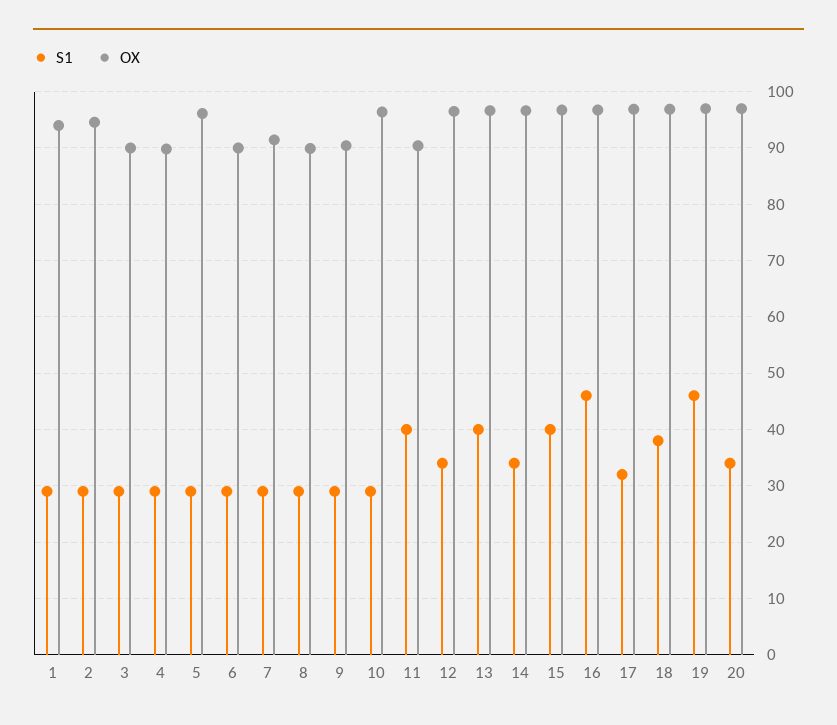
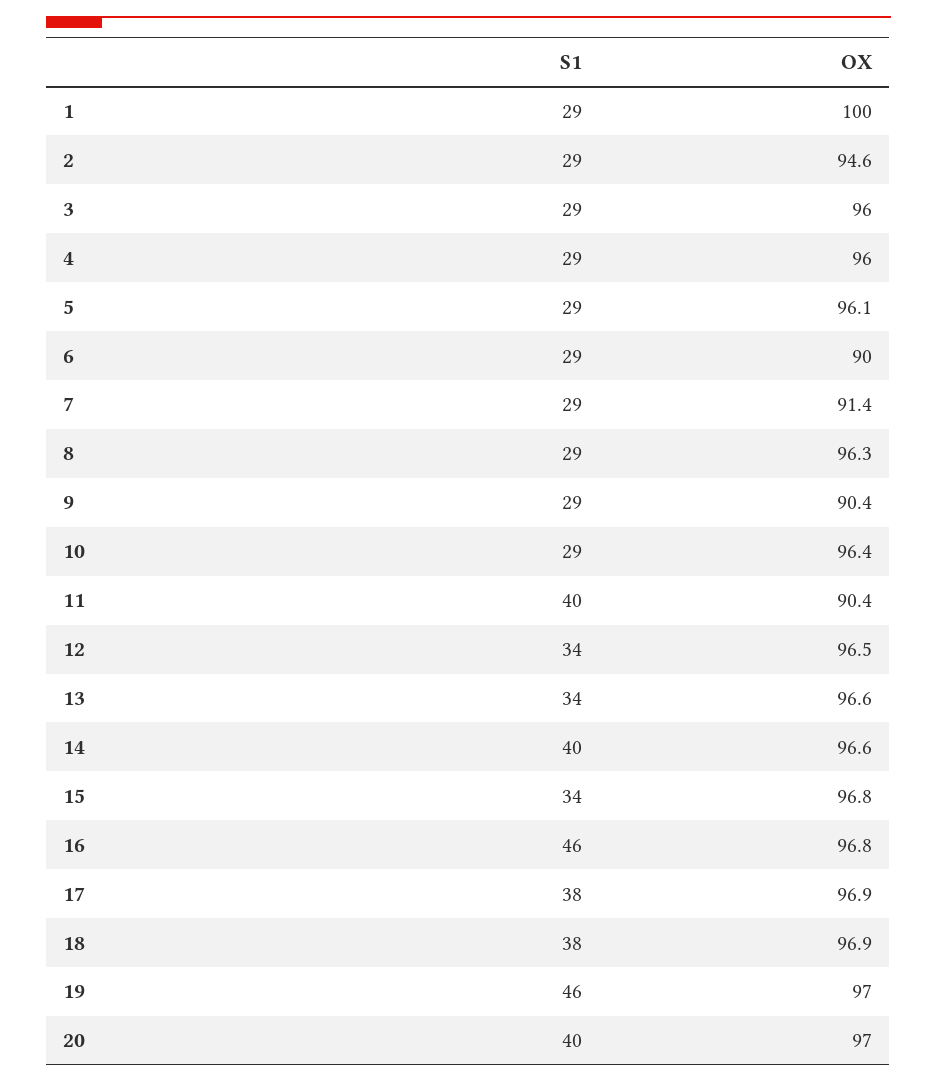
  {
    "S1": {
      "1": 29,
      "2": 29,
      "3": 29,
      "4": 29,
      "5": 29,
      "6": 29,
      "7": 29,
      "8": 29,
      "9": 29,
      "10": 29,
      "11": 40,
      "12": 34,
-     "13": 40,
+     "13": 34,
-     "14": 34,
+     "14": 40,
-     "15": 40,
+     "15": 34,
      "16": 46,
-     "17": 32,
+     "17": 38,
      "18": 38,
      "19": 46,
-     "20": 34
+     "20": 40
    },
    "OX": {
-     "1": 94,
+     "1": 100,
      "2": 94.6,
-     "3": 90,
+     "3": 96,
-     "4": 90,
+     "4": 96,
      "5": 96.1,
      "6": 90,
      "7": 91.4,
-     "8": 90,
+     "8": 96.3,
      "9": 90.4,
      "10": 96.4,
      "11": 90.4,
      "12": 96.5,
      "13": 96.6,
      "14": 96.6,
      "15": 96.8,
      "16": 96.8,
      "17": 96.9,
      "18": 96.9,
      "19": 97,
      "20": 97
    }
  }

